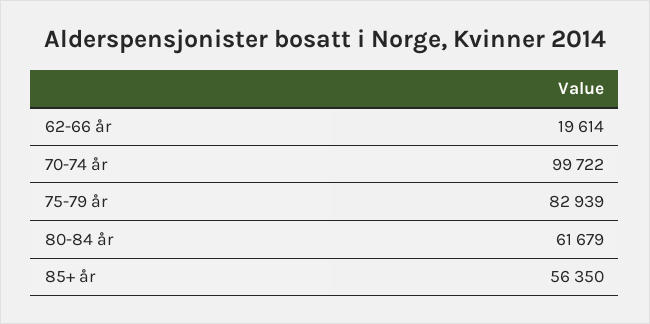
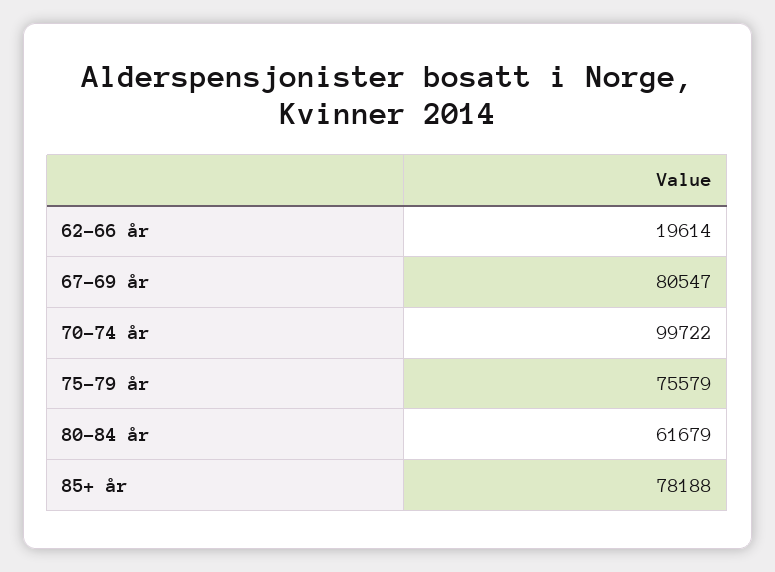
  {
    "62-66 år": 19614,
    "70-74 år": 99722,
-   "75-79 år": 82939,
+   "75-79 år": 75579,
    "80-84 år": 61679,
-   "85+ år": 56350
+   "85+ år": 78188,
+   "67-69 år": 80547
  }

